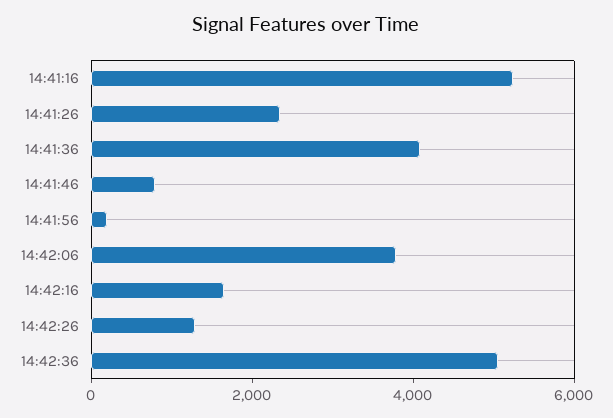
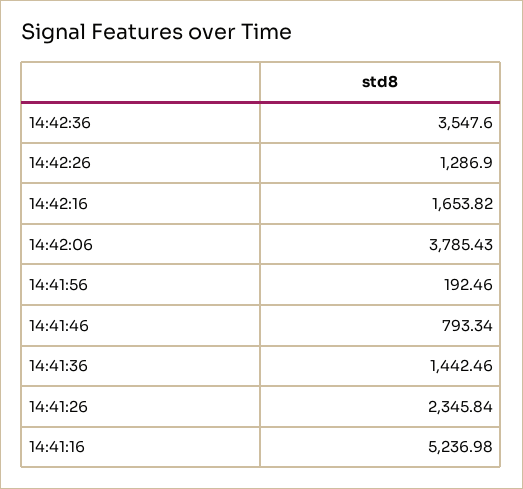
  {
    "14:41:16": 5236.98,
    "14:41:26": 2345.84,
-   "14:41:36": 4000,
+   "14:41:36": 1442.46,
    "14:41:46": 793.34,
    "14:41:56": 192.46,
    "14:42:06": 3785.43,
    "14:42:16": 1653.82,
    "14:42:26": 1286.9,
-   "14:42:36": 5000
+   "14:42:36": 3547.6
  }

